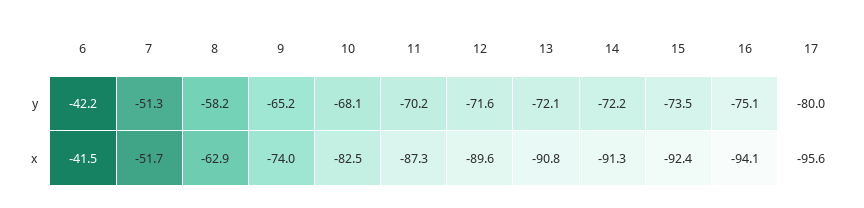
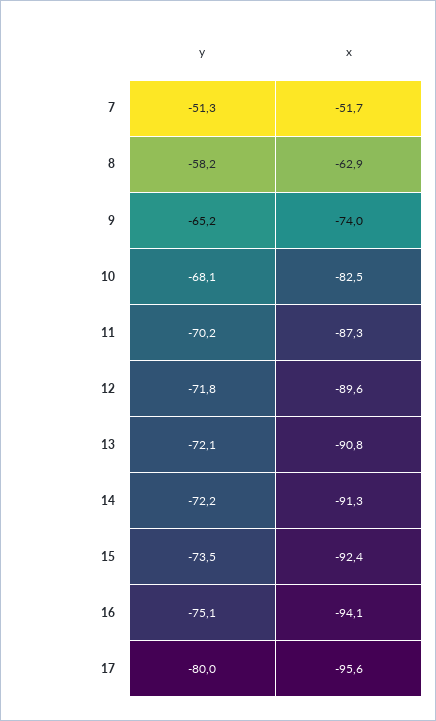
  {
-   "6": {
-     "y": -42.2,
-     "x": -41.5
-   },
    "7": {
      "y": -51.3,
      "x": -51.7
    },
    "8": {
      "y": -58.2,
      "x": -62.9
    },
    "9": {
      "y": -65.2,
      "x": -74
    },
    "10": {
      "y": -68.1,
      "x": -82.5
    },
    "11": {
      "y": -70.2,
      "x": -87.3
    },
    "12": {
-     "y": -71.6,
+     "y": -71.8,
      "x": -89.6
    },
    "13": {
      "y": -72.1,
      "x": -90.8
    },
    "14": {
      "y": -72.2,
      "x": -91.3
    },
    "15": {
      "y": -73.5,
      "x": -92.4
    },
    "16": {
      "y": -75.1,
      "x": -94.1
    },
    "17": {
      "y": -80,
      "x": -95.6
    }
  }

